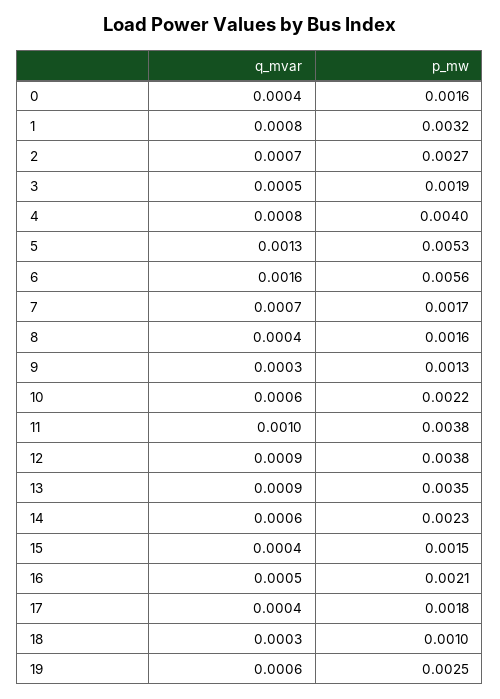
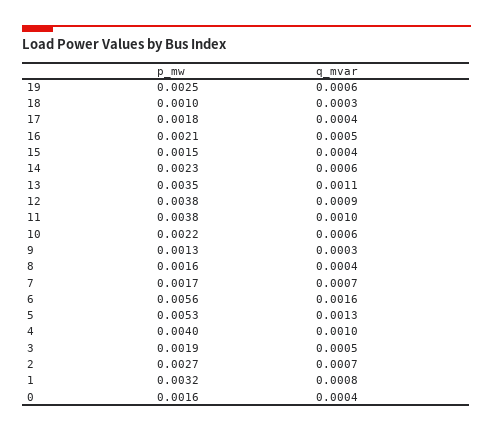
  {
    "q_mvar": {
      "0": 0.0004,
      "1": 0.0008,
      "2": 0.0007,
      "3": 0.0005,
-     "4": 0.0008,
+     "4": 0.001,
      "5": 0.0013,
      "6": 0.0016,
      "7": 0.0007,
      "8": 0.0004,
      "9": 0.0003,
      "10": 0.0006,
      "11": 0.001,
      "12": 0.0009,
-     "13": 0.0009,
+     "13": 0.0011,
      "14": 0.0006,
      "15": 0.0004,
      "16": 0.0005,
      "17": 0.0004,
      "18": 0.0003,
      "19": 0.0006
    },
    "p_mw": {
      "0": 0.0016,
      "1": 0.0032,
      "2": 0.0027,
      "3": 0.0019,
      "4": 0.004,
      "5": 0.0053,
      "6": 0.0056,
      "7": 0.0017,
      "8": 0.0016,
      "9": 0.0013,
      "10": 0.0022,
      "11": 0.0038,
      "12": 0.0038,
      "13": 0.0035,
      "14": 0.0023,
      "15": 0.0015,
      "16": 0.0021,
      "17": 0.0018,
      "18": 0.001,
      "19": 0.0025
    }
  }

